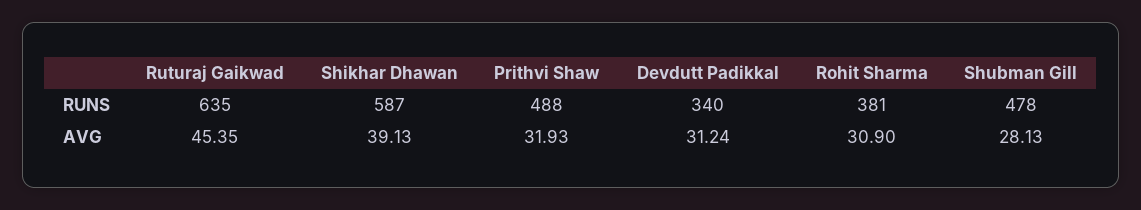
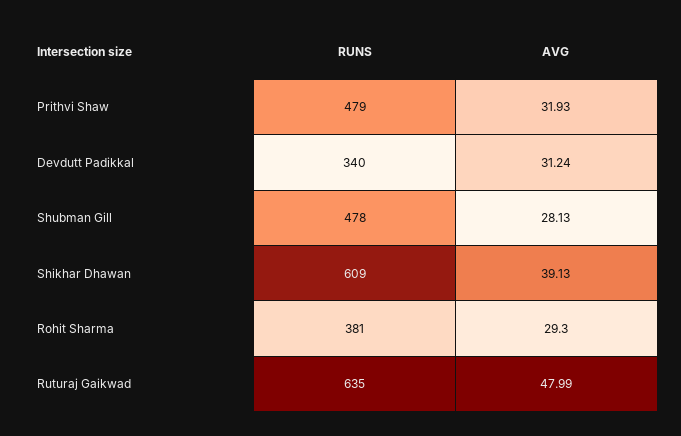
  {
    "Ruturaj Gaikwad": {
      "RUNS": 635,
-     "AVG": 45.35
+     "AVG": 47.99
    },
    "Shikhar Dhawan": {
-     "RUNS": 587,
+     "RUNS": 609,
      "AVG": 39.13
    },
    "Prithvi Shaw": {
-     "RUNS": 488,
+     "RUNS": 479,
      "AVG": 31.93
    },
    "Devdutt Padikkal": {
      "RUNS": 340,
      "AVG": 31.24
    },
    "Rohit Sharma": {
      "RUNS": 381,
-     "AVG": 30.9
+     "AVG": 29.3
    },
    "Shubman Gill": {
      "RUNS": 478,
      "AVG": 28.13
    }
  }

